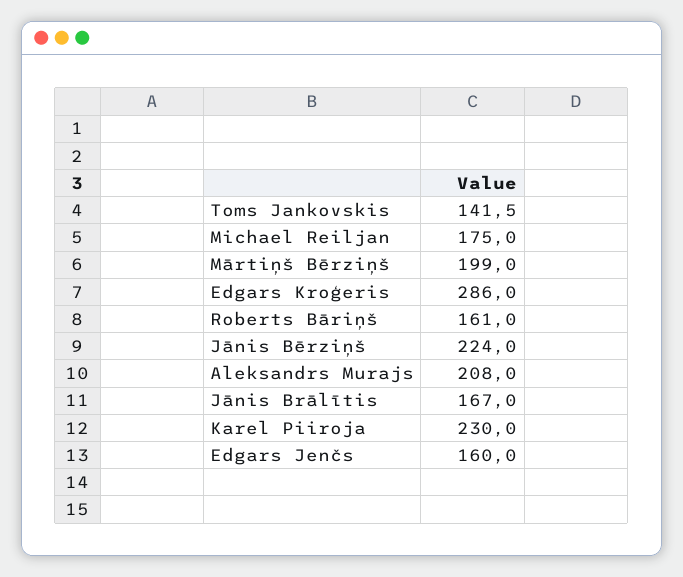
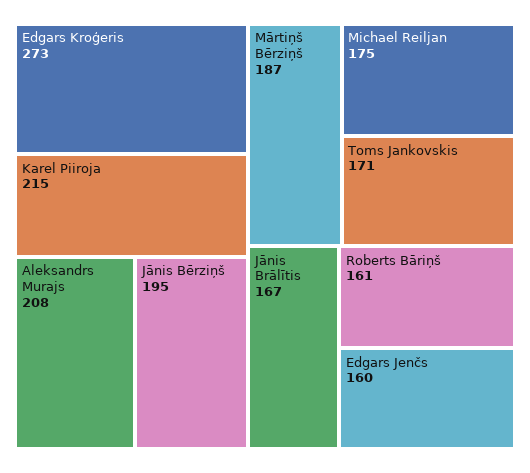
  {
-   "Toms Jankovskis": 141.5,
+   "Toms Jankovskis": 171,
    "Michael Reiljan": 175,
-   "Mārtiņš Bērziņš": 199,
+   "Mārtiņš Bērziņš": 187,
-   "Edgars Kroģeris": 286,
+   "Edgars Kroģeris": 273,
    "Roberts Bāriņš": 161,
-   "Jānis Bērziņš": 224,
+   "Jānis Bērziņš": 195,
    "Aleksandrs Murajs": 208,
    "Jānis Brālītis": 167,
-   "Karel Piiroja": 230,
+   "Karel Piiroja": 215,
    "Edgars Jenčs": 160
  }

